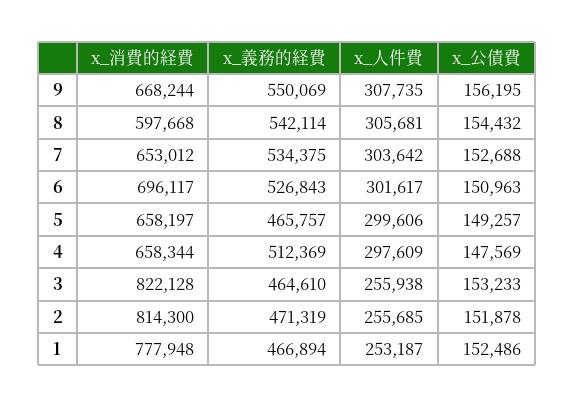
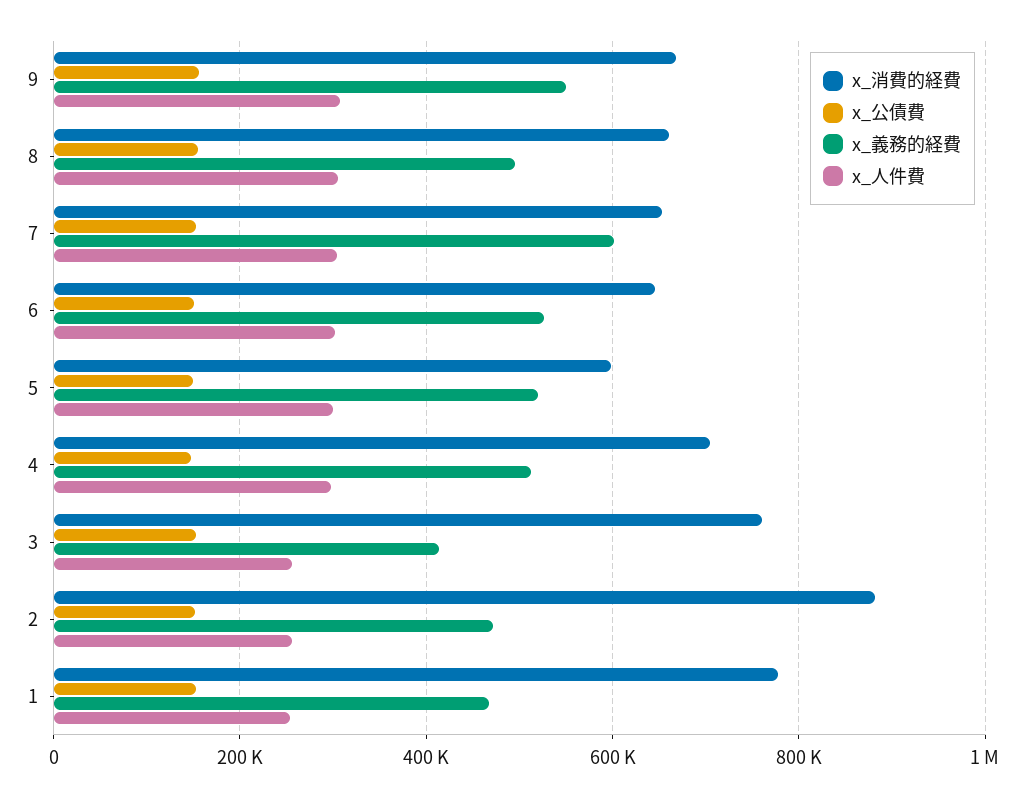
  {
    "x_消費的経費": {
      "9": 668244,
-     "8": 597668,
+     "8": 660000,
      "7": 653012,
-     "6": 696117,
+     "6": 640000,
-     "5": 658197,
+     "5": 600000,
-     "4": 658344,
+     "4": 700000,
-     "3": 822128,
+     "3": 760000,
-     "2": 814300,
+     "2": 880000,
      "1": 777948
    },
    "x_義務的経費": {
      "9": 550069,
-     "8": 542114,
+     "8": 500000,
-     "7": 534375,
+     "7": 600000,
      "6": 526843,
-     "5": 465757,
+     "5": 520000,
      "4": 512369,
-     "3": 464610,
+     "3": 420000,
      "2": 471319,
      "1": 466894
    },
    "x_人件費": {
      "9": 307735,
      "8": 305681,
      "7": 303642,
      "6": 301617,
      "5": 299606,
      "4": 297609,
      "3": 255938,
      "2": 255685,
      "1": 253187
    },
    "x_公債費": {
      "9": 156195,
      "8": 154432,
      "7": 152688,
      "6": 150963,
      "5": 149257,
      "4": 147569,
      "3": 153233,
      "2": 151878,
      "1": 152486
    }
  }

